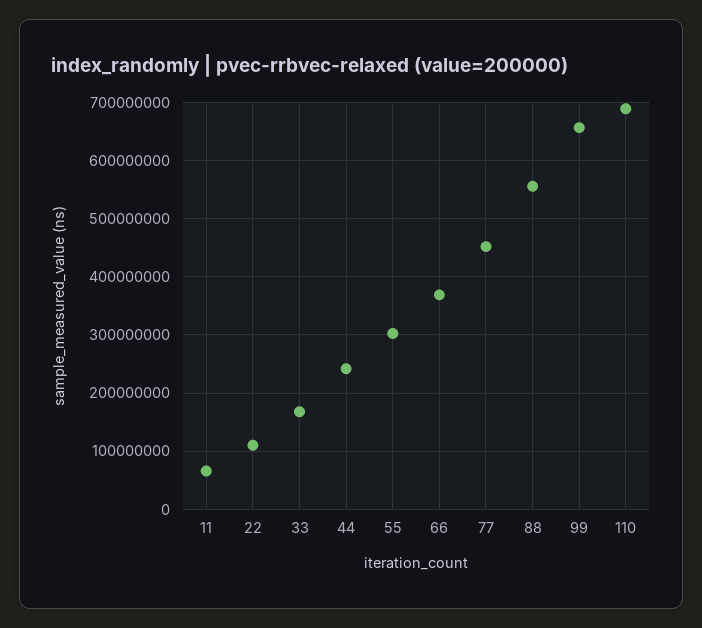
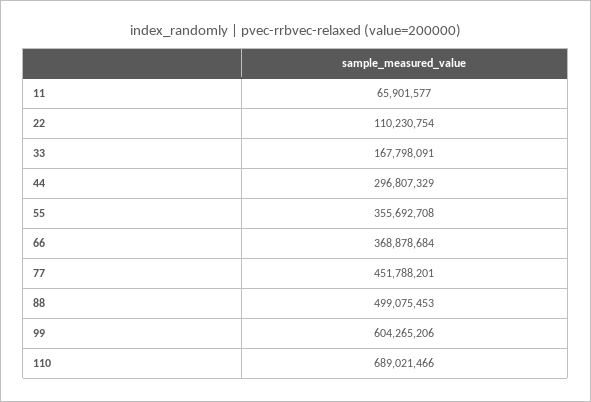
  {
    "11": 65901577,
    "22": 110230754,
    "33": 167798091,
-   "44": 240000000,
+   "44": 296807329,
-   "55": 300000000,
+   "55": 355692708,
    "66": 368878684,
    "77": 451788201,
-   "88": 560000000,
+   "88": 499075453,
-   "99": 660000000,
+   "99": 604265206,
    "110": 689021466
  }

